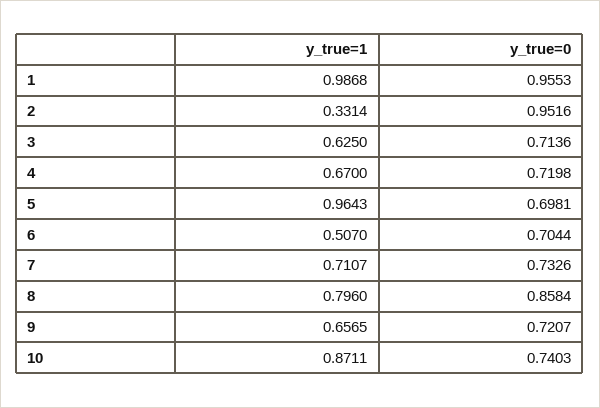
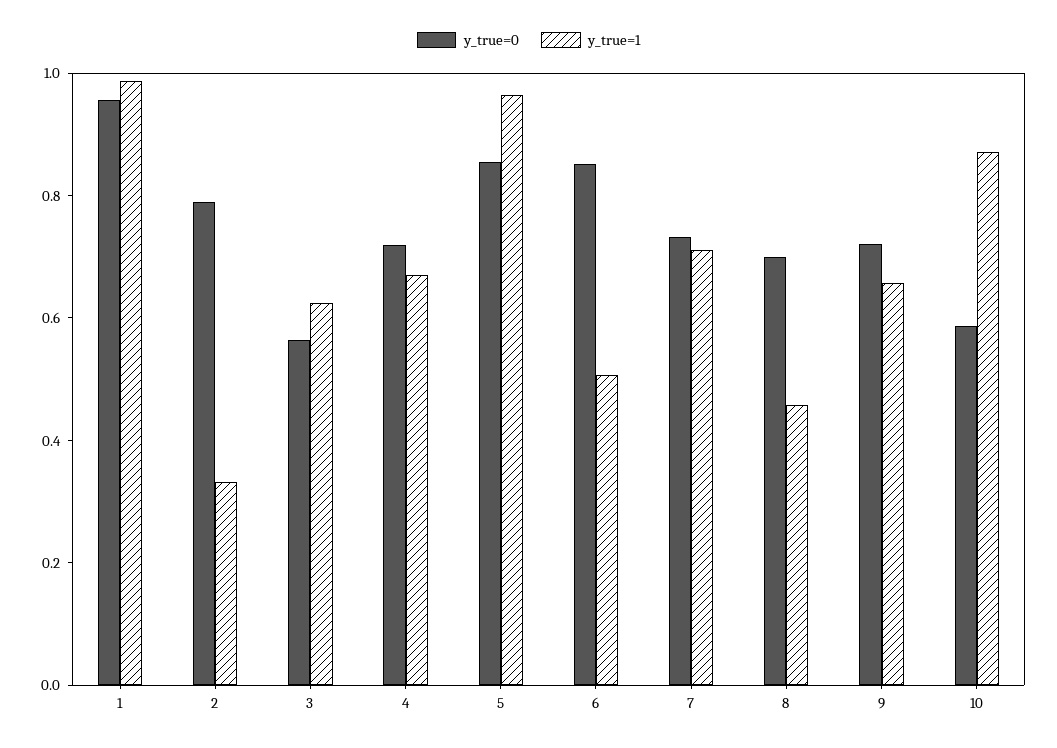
  {
    "y_true=1": {
      "1": 0.9868,
      "2": 0.3314,
      "3": 0.625,
      "4": 0.67,
      "5": 0.9643,
      "6": 0.507,
      "7": 0.7107,
-     "8": 0.796,
+     "8": 0.45,
      "9": 0.6565,
      "10": 0.8711
    },
    "y_true=0": {
      "1": 0.9553,
-     "2": 0.9516,
+     "2": 0.8,
-     "3": 0.7136,
+     "3": 0.55,
      "4": 0.7198,
-     "5": 0.6981,
+     "5": 0.85,
-     "6": 0.7044,
+     "6": 0.85,
      "7": 0.7326,
-     "8": 0.8584,
+     "8": 0.7,
      "9": 0.7207,
-     "10": 0.7403
+     "10": 0.6
    }
  }

